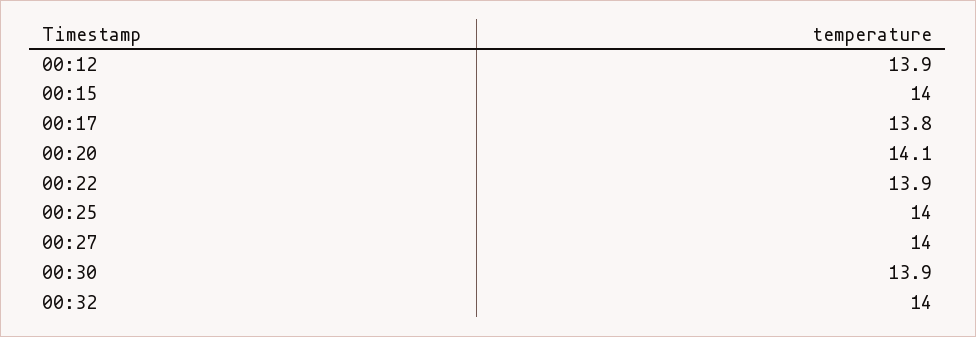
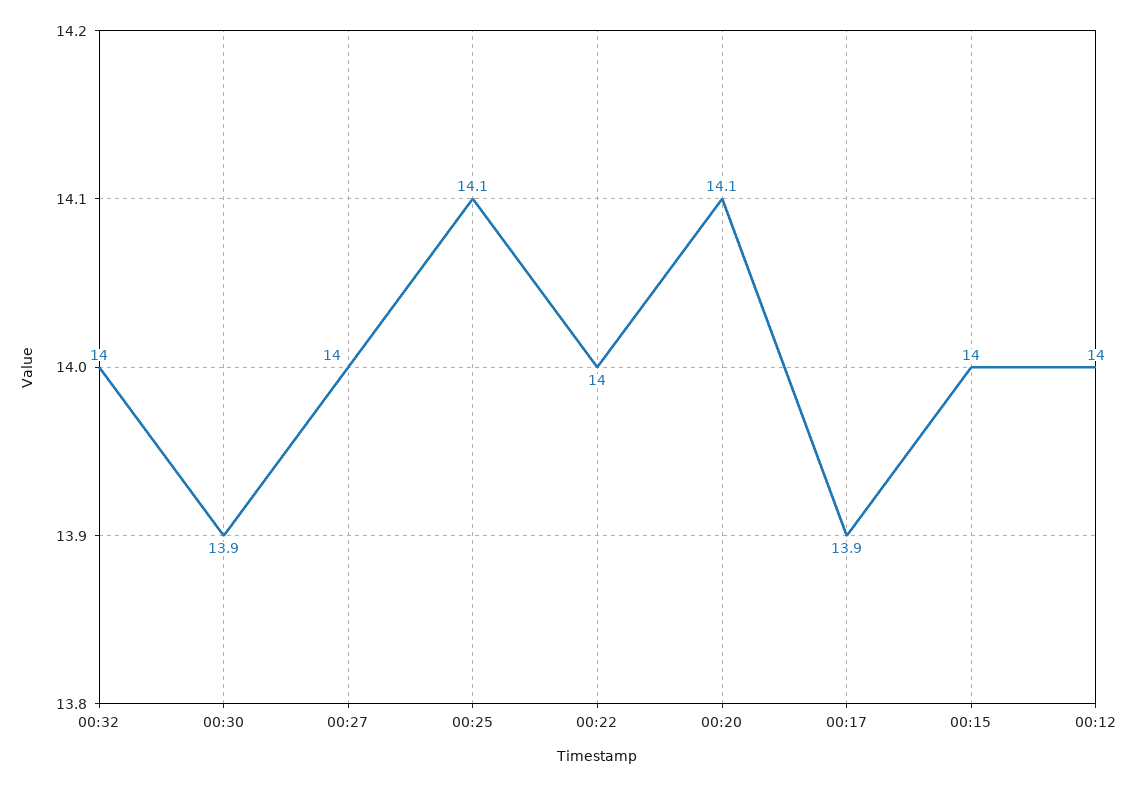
  {
-   "00:12": 13.9,
+   "00:12": 14,
    "00:15": 14,
-   "00:17": 13.8,
+   "00:17": 13.9,
    "00:20": 14.1,
-   "00:22": 13.9,
+   "00:22": 14,
-   "00:25": 14,
+   "00:25": 14.1,
    "00:27": 14,
    "00:30": 13.9,
    "00:32": 14
  }

